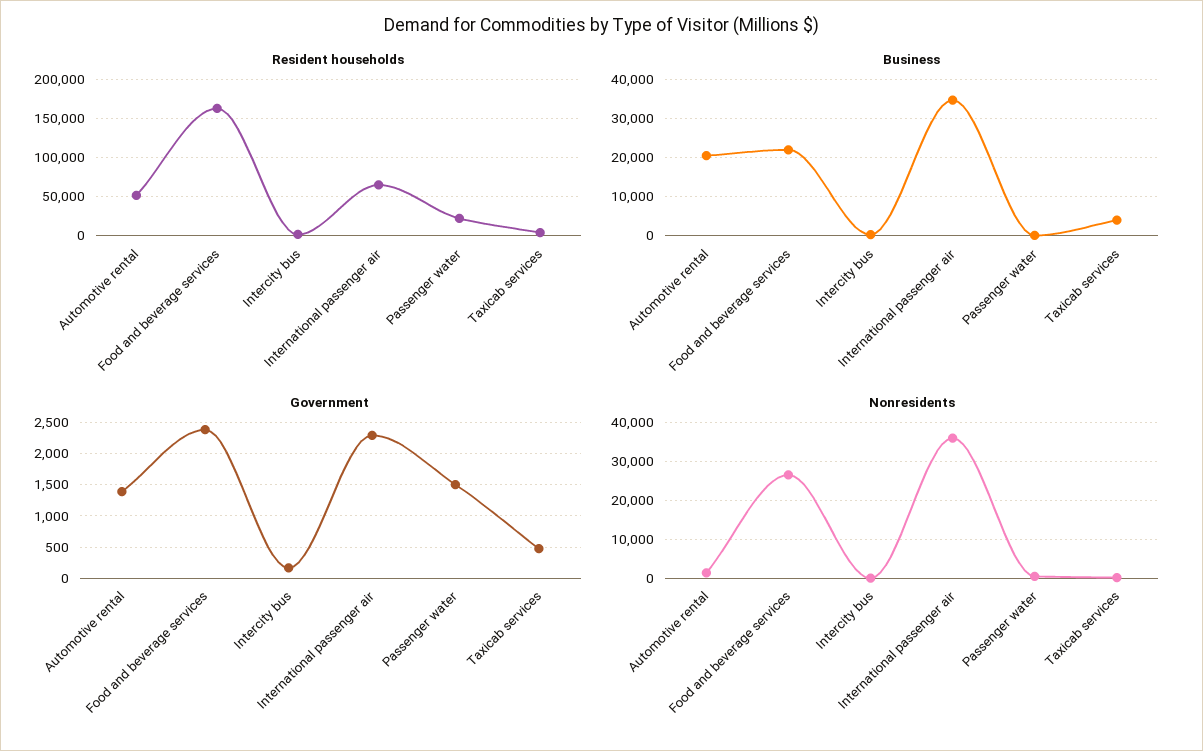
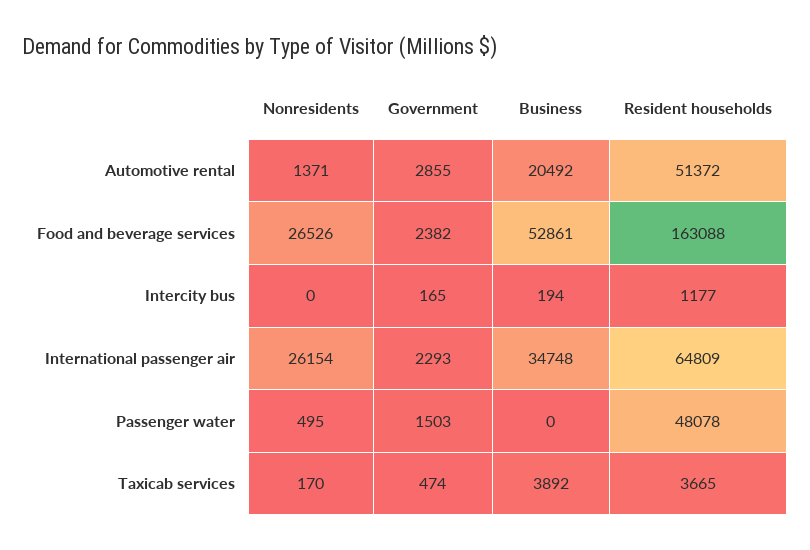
  {
    "Resident households": {
      "Automotive rental": 51372,
      "Food and beverage services": 163088,
      "Intercity bus": 1177,
      "International passenger air": 64809,
-     "Passenger water": 20000,
+     "Passenger water": 48078,
      "Taxicab services": 3665
    },
    "Business": {
      "Automotive rental": 20492,
-     "Food and beverage services": 22000,
+     "Food and beverage services": 52861,
      "Intercity bus": 194,
      "International passenger air": 34748,
      "Passenger water": 0,
      "Taxicab services": 3892
    },
    "Government": {
-     "Automotive rental": 1400,
+     "Automotive rental": 2855,
      "Food and beverage services": 2382,
      "Intercity bus": 165,
      "International passenger air": 2293,
      "Passenger water": 1503,
      "Taxicab services": 474
    },
    "Nonresidents": {
      "Automotive rental": 1371,
      "Food and beverage services": 26526,
      "Intercity bus": 0,
-     "International passenger air": 36000,
+     "International passenger air": 26154,
      "Passenger water": 495,
      "Taxicab services": 170
    }
  }

